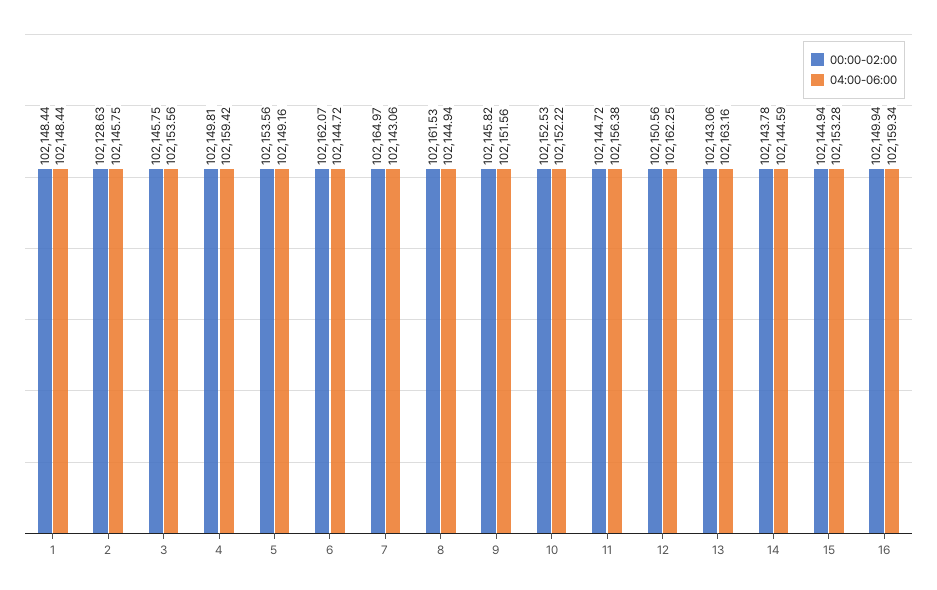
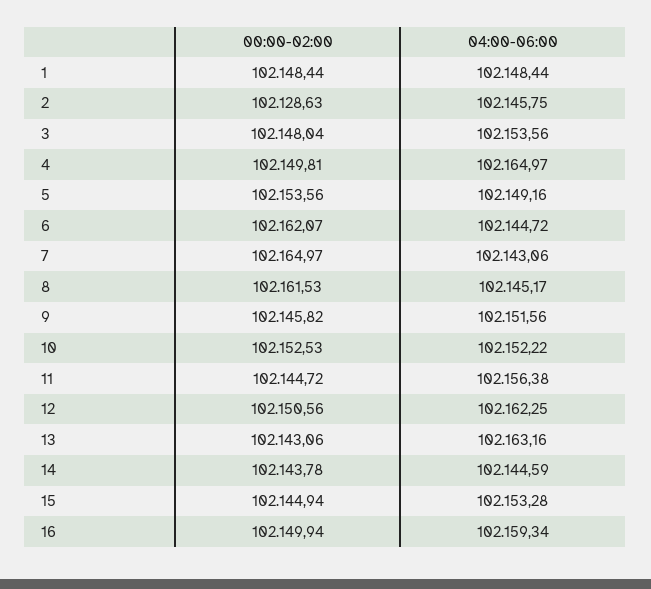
  {
    "00:00-02:00": {
      "1": 102148.44,
      "2": 102128.63,
-     "3": 102145.75,
+     "3": 102148.04,
      "4": 102149.81,
      "5": 102153.56,
      "6": 102162.07,
      "7": 102164.97,
      "8": 102161.53,
      "9": 102145.82,
      "10": 102152.53,
      "11": 102144.72,
      "12": 102150.56,
      "13": 102143.06,
      "14": 102143.78,
      "15": 102144.94,
      "16": 102149.94
    },
    "04:00-06:00": {
      "1": 102148.44,
      "2": 102145.75,
      "3": 102153.56,
-     "4": 102159.42,
+     "4": 102164.97,
      "5": 102149.16,
      "6": 102144.72,
      "7": 102143.06,
-     "8": 102144.94,
+     "8": 102145.17,
      "9": 102151.56,
      "10": 102152.22,
      "11": 102156.38,
      "12": 102162.25,
      "13": 102163.16,
      "14": 102144.59,
      "15": 102153.28,
      "16": 102159.34
    }
  }

